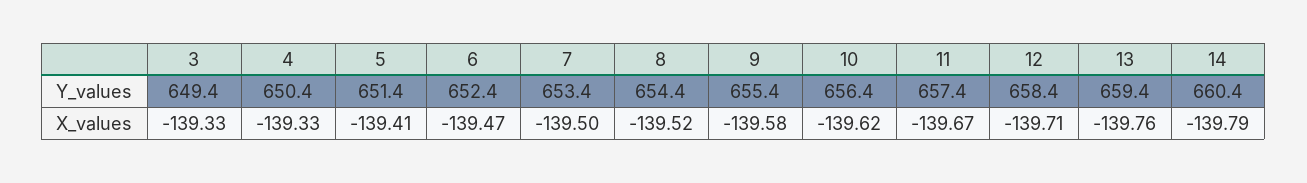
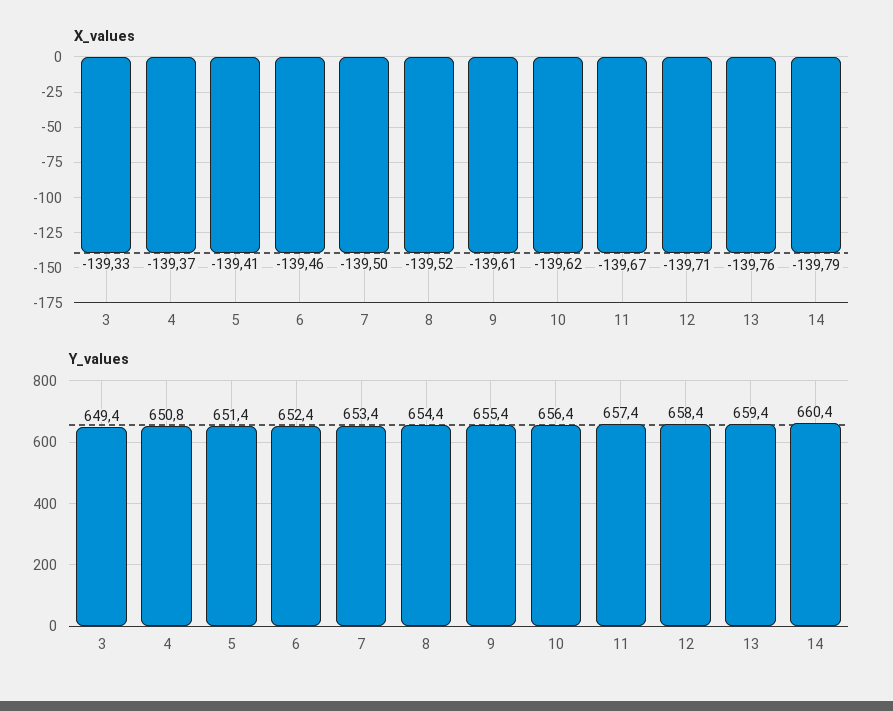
  {
    "Y_values": {
      "3": 649.4,
-     "4": 650.4,
+     "4": 650.8,
      "5": 651.4,
      "6": 652.4,
      "7": 653.4,
      "8": 654.4,
      "9": 655.4,
      "10": 656.4,
      "11": 657.4,
      "12": 658.4,
      "13": 659.4,
      "14": 660.4
    },
    "X_values": {
      "3": -139.33,
-     "4": -139.33,
+     "4": -139.37,
      "5": -139.41,
-     "6": -139.47,
+     "6": -139.46,
      "7": -139.5,
      "8": -139.52,
-     "9": -139.58,
+     "9": -139.61,
      "10": -139.62,
      "11": -139.67,
      "12": -139.71,
      "13": -139.76,
      "14": -139.79
    }
  }

